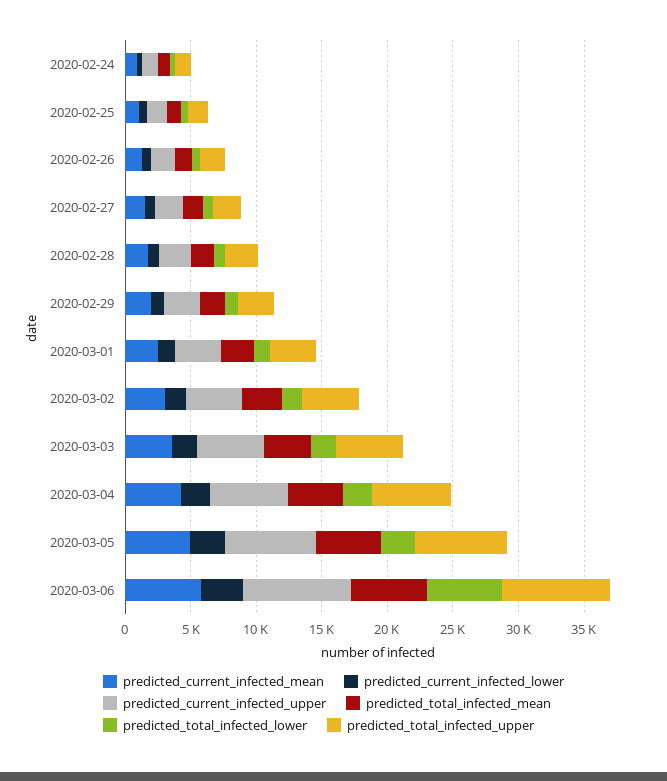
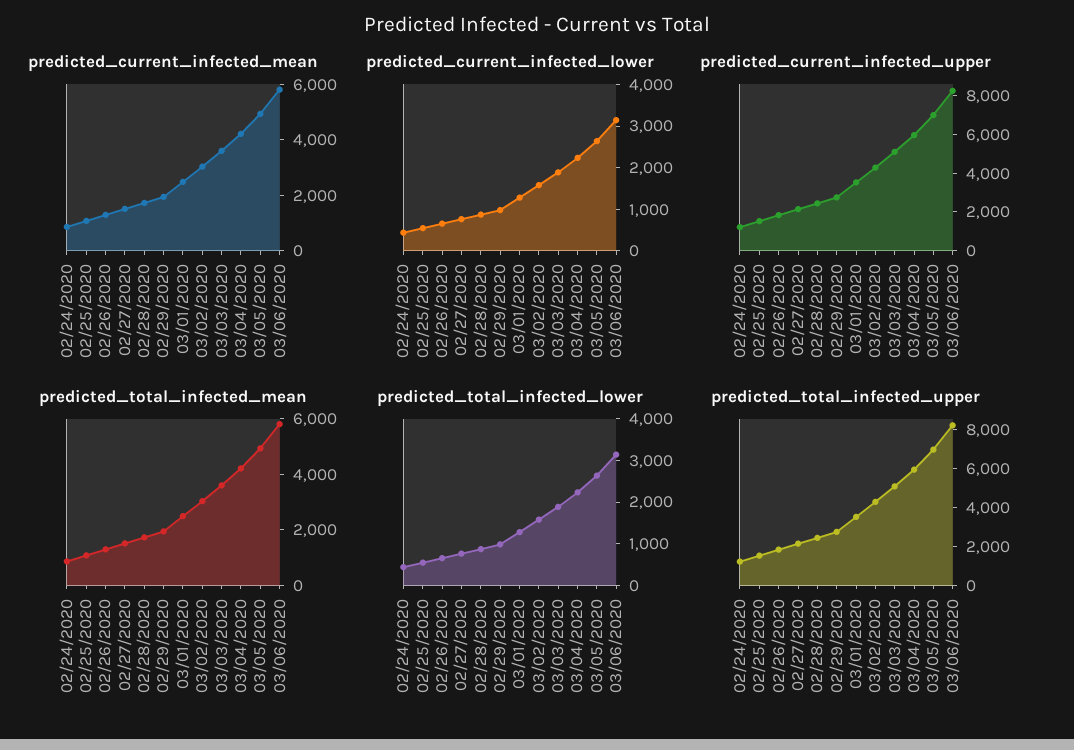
  {
    "predicted_current_infected_mean": {
      "2020-02-24": 1000,
      "2020-02-25": 1000,
      "2020-02-26": 1500,
      "2020-02-27": 1500,
      "2020-02-28": 1500,
      "2020-02-29": 2000,
      "2020-03-01": 2500,
      "2020-03-02": 3000,
      "2020-03-03": 3500,
      "2020-03-04": 4000,
      "2020-03-05": 5000,
      "2020-03-06": 6000
    },
    "predicted_current_infected_lower": {
      "2020-02-24": 400,
      "2020-02-25": 600,
      "2020-02-26": 600,
      "2020-02-27": 800,
      "2020-02-28": 800,
      "2020-02-29": 1000,
      "2020-03-01": 1200,
      "2020-03-02": 1600,
      "2020-03-03": 1800,
      "2020-03-04": 2200,
      "2020-03-05": 2600,
      "2020-03-06": 3200
    },
    "predicted_current_infected_upper": {
      "2020-02-24": 1000,
      "2020-02-25": 1500,
      "2020-02-26": 2000,
      "2020-02-27": 2000,
      "2020-02-28": 2500,
      "2020-02-29": 3000,
      "2020-03-01": 3500,
      "2020-03-02": 4500,
      "2020-03-03": 5000,
      "2020-03-04": 6000,
      "2020-03-05": 7000,
      "2020-03-06": 8000
    },
    "predicted_total_infected_mean": {
      "2020-02-24": 1000,
      "2020-02-25": 1000,
      "2020-02-26": 1500,
      "2020-02-27": 1500,
      "2020-02-28": 1500,
      "2020-02-29": 2000,
      "2020-03-01": 2500,
      "2020-03-02": 3000,
      "2020-03-03": 3500,
      "2020-03-04": 4000,
      "2020-03-05": 5000,
      "2020-03-06": 6000
    },
    "predicted_total_infected_lower": {
      "2020-02-24": 400,
      "2020-02-25": 600,
      "2020-02-26": 600,
      "2020-02-27": 800,
      "2020-02-28": 800,
      "2020-02-29": 1000,
      "2020-03-01": 1200,
      "2020-03-02": 1600,
      "2020-03-03": 1800,
      "2020-03-04": 2200,
      "2020-03-05": 2600,
-     "2020-03-06": 6000
+     "2020-03-06": 3200
    },
    "predicted_total_infected_upper": {
      "2020-02-24": 1000,
      "2020-02-25": 1500,
      "2020-02-26": 2000,
      "2020-02-27": 2000,
      "2020-02-28": 2500,
      "2020-02-29": 3000,
      "2020-03-01": 3500,
      "2020-03-02": 4500,
      "2020-03-03": 5000,
      "2020-03-04": 6000,
      "2020-03-05": 7000,
      "2020-03-06": 8000
    }
  }

